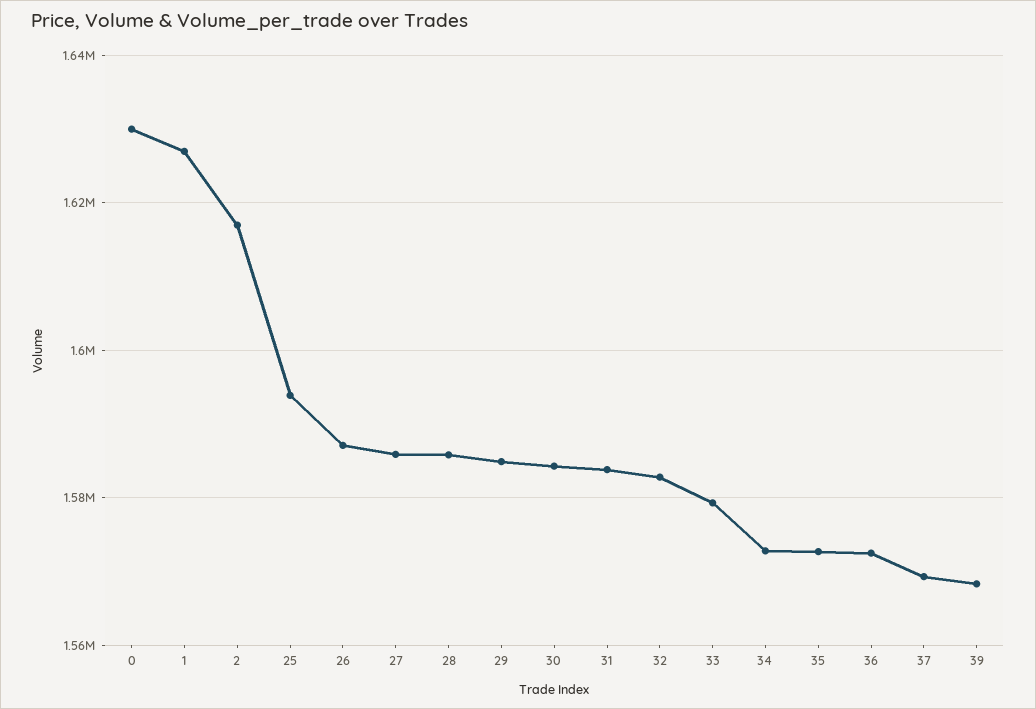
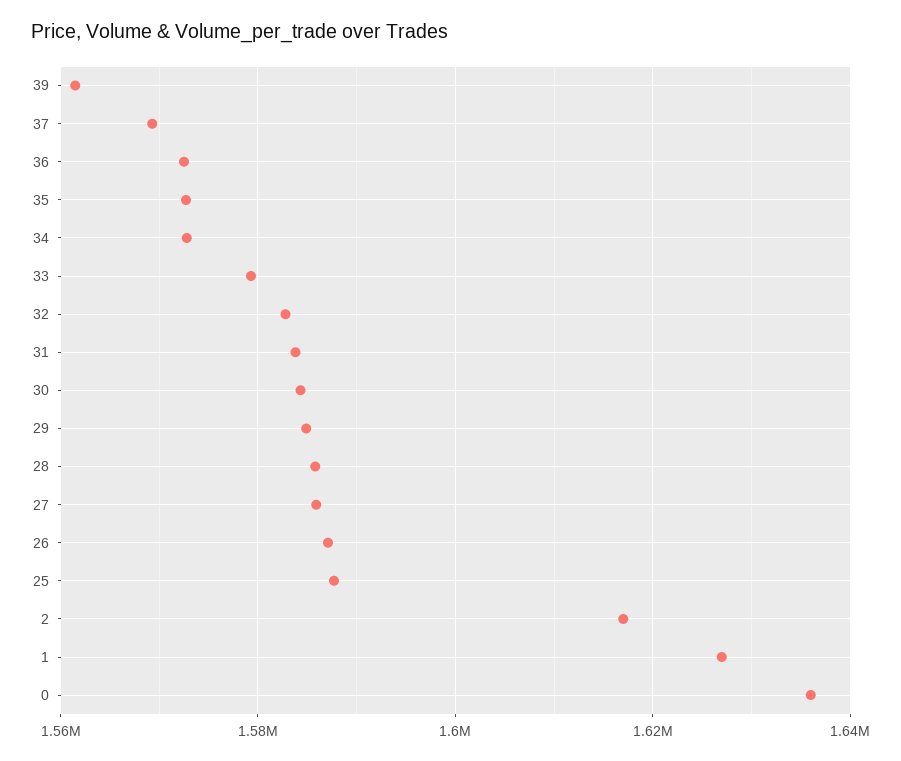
  {
-   "0": 1630000,
+   "0": 1636000,
    "1": 1628000,
    "2": 1618000,
-   "25": 1594000,
+   "25": 1588000,
    "26": 1588000,
    "27": 1586000,
    "28": 1586000,
    "29": 1584000,
    "30": 1584000,
    "31": 1584000,
    "32": 1582000,
    "33": 1580000,
    "34": 1572000,
    "35": 1572000,
    "36": 1572000,
    "37": 1570000,
-   "39": 1568000
+   "39": 1562000
  }

